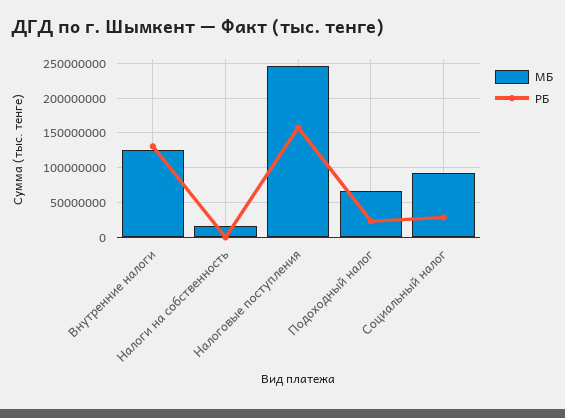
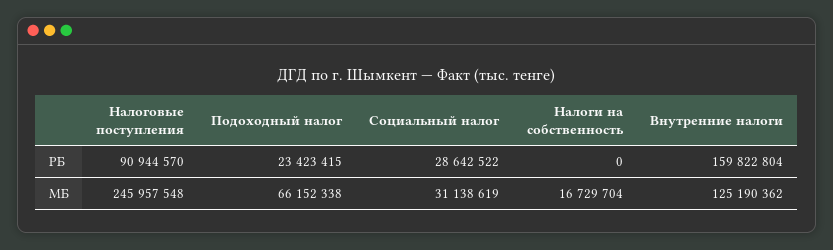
  {
    "МБ": {
      "Внутренние налоги": 125190362,
      "Налоги на собственность": 16729704,
      "Налоговые поступления": 245957548,
      "Подоходный налог": 66152338,
-     "Социальный налог": 90000000
+     "Социальный налог": 31138619
    },
    "РБ": {
-     "Внутренние налоги": 130000000,
+     "Внутренние налоги": 159822804,
      "Налоги на собственность": 0,
-     "Налоговые поступления": 160000000,
+     "Налоговые поступления": 90944570,
      "Подоходный налог": 23423415,
      "Социальный налог": 28642522
    }
  }

